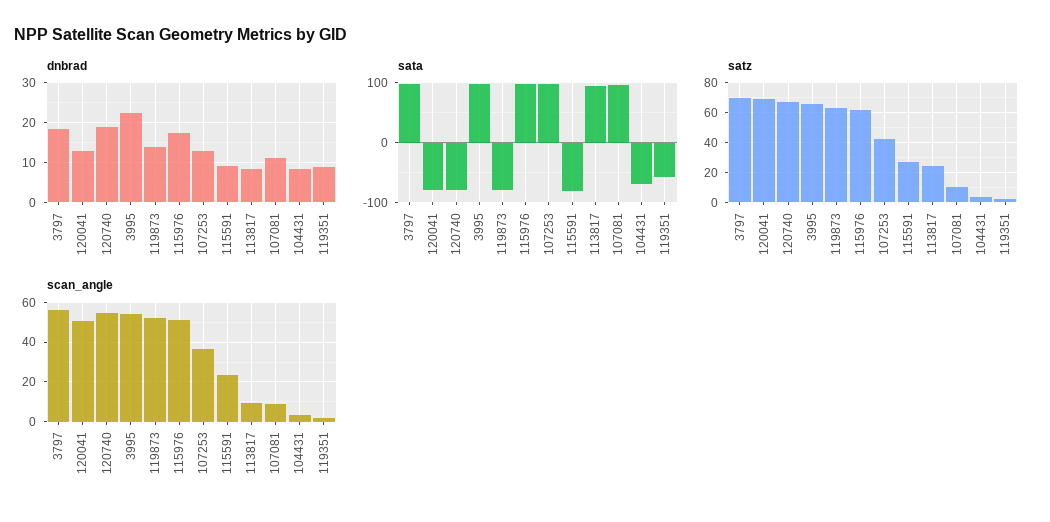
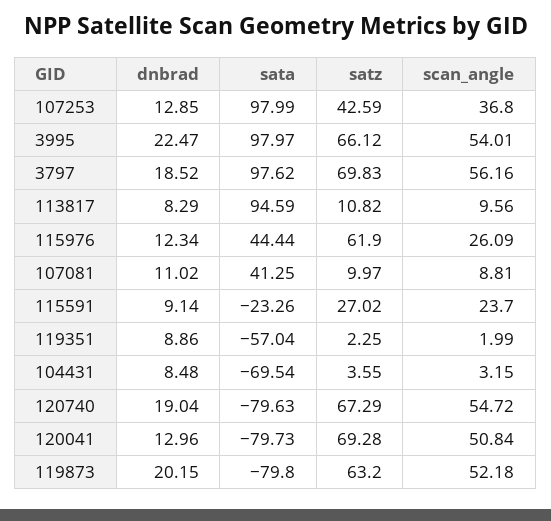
  {
    "dnbrad": {
      "3797": 18.52,
      "120041": 12.96,
      "120740": 19.04,
      "3995": 22.47,
-     "119873": 14,
+     "119873": 20.15,
-     "115976": 18,
+     "115976": 12.34,
      "107253": 12.85,
      "115591": 9.14,
      "113817": 8.29,
      "107081": 11.02,
      "104431": 8.48,
      "119351": 8.86
    },
    "sata": {
      "3797": 97.62,
      "120041": -79.73,
      "120740": -79.63,
      "3995": 97.97,
      "119873": -79.8,
-     "115976": 100,
+     "115976": 44.44,
      "107253": 97.99,
-     "115591": -80,
+     "115591": -23.26,
      "113817": 94.59,
-     "107081": 100,
+     "107081": 41.25,
      "104431": -69.54,
      "119351": -57.04
    },
    "satz": {
      "3797": 69.83,
      "120041": 69.28,
      "120740": 67.29,
      "3995": 66.12,
      "119873": 63.2,
      "115976": 61.9,
      "107253": 42.59,
      "115591": 27.02,
-     "113817": 25,
+     "113817": 10.82,
      "107081": 9.97,
      "104431": 3.55,
      "119351": 2.25
    },
    "scan_angle": {
      "3797": 56.16,
      "120041": 50.84,
      "120740": 54.72,
      "3995": 54.01,
      "119873": 52.18,
-     "115976": 50,
+     "115976": 26.09,
      "107253": 36.8,
      "115591": 23.7,
      "113817": 9.56,
      "107081": 8.81,
      "104431": 3.15,
      "119351": 1.99
    }
  }

